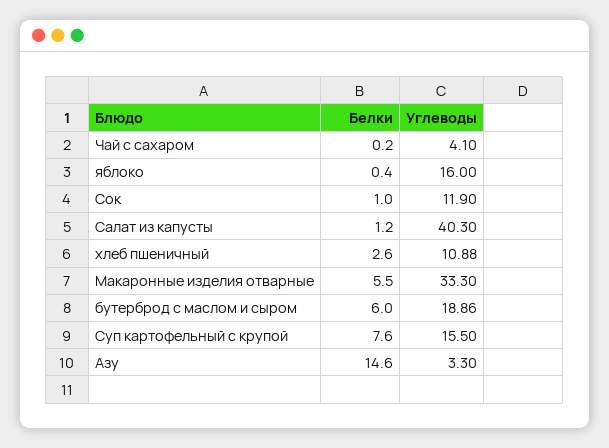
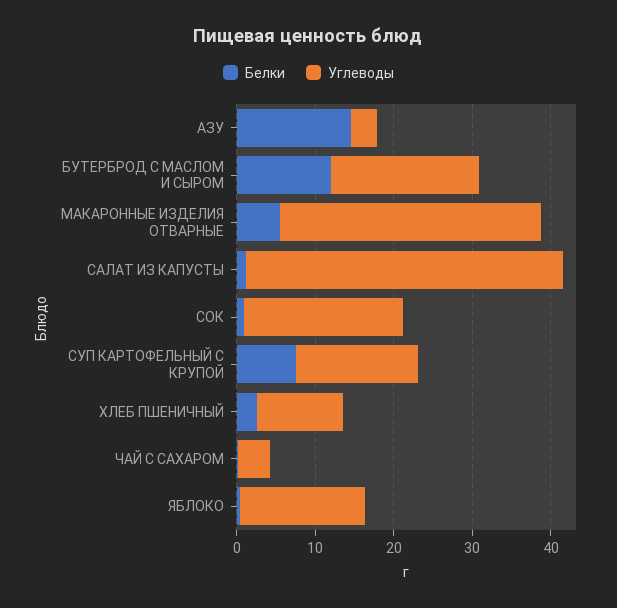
  {
    "Белки": {
      "Чай с сахаром": 0.2,
      "яблоко": 0.4,
      "Сок": 1,
      "Салат из капусты": 1.2,
      "хлеб пшеничный": 2.6,
      "Макаронные изделия отварные": 5.5,
-     "бутерброд с маслом и сыром": 6,
+     "бутерброд с маслом и сыром": 12,
      "Суп картофельный с крупой": 7.6,
      "Азу": 14.6
    },
    "Углеводы": {
      "Чай с сахаром": 4.1,
      "яблоко": 16,
-     "Сок": 11.9,
+     "Сок": 20,
      "Салат из капусты": 40.3,
      "хлеб пшеничный": 10.88,
      "Макаронные изделия отварные": 33.3,
      "бутерброд с маслом и сыром": 18.86,
      "Суп картофельный с крупой": 15.5,
      "Азу": 3.3
    }
  }

